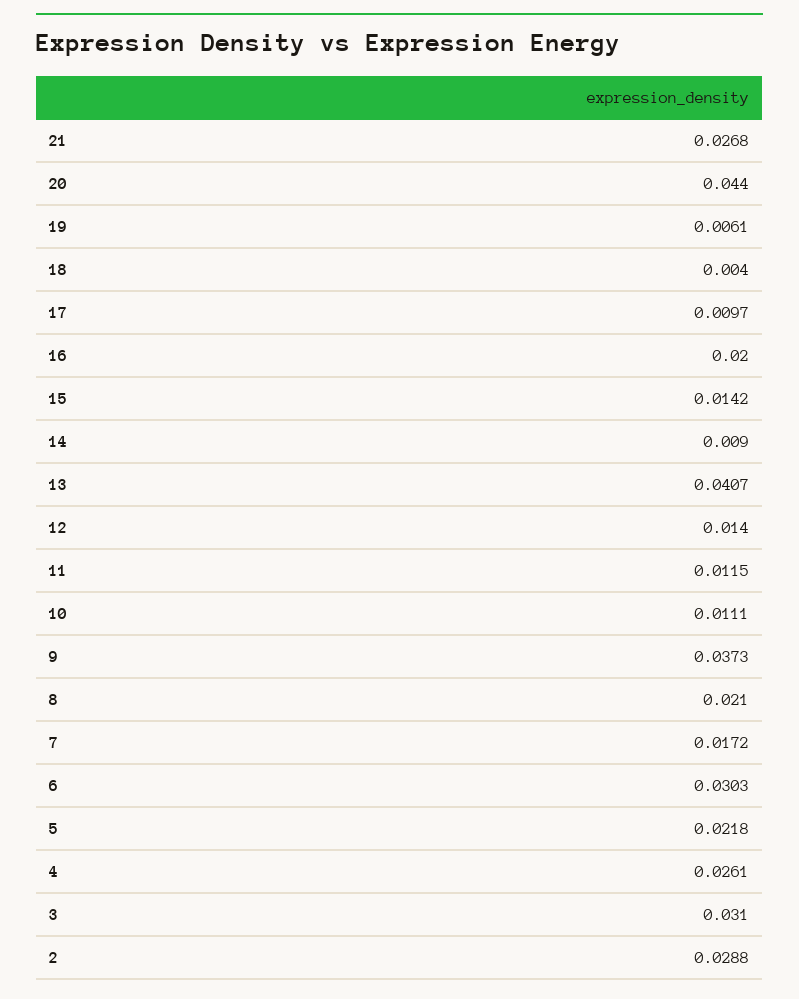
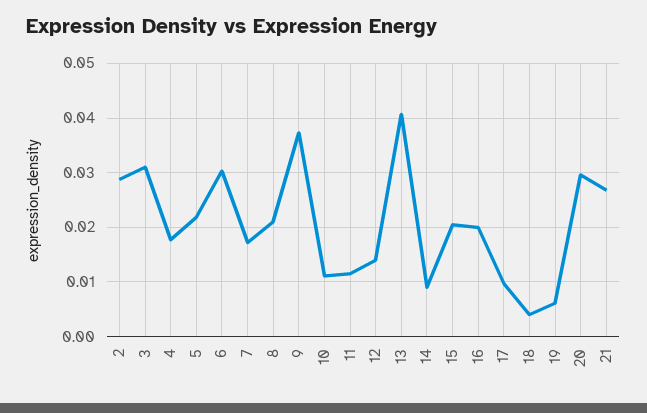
  {
    "21": 0.0268,
-   "20": 0.044,
+   "20": 0.03,
    "19": 0.0061,
    "18": 0.004,
    "17": 0.0097,
    "16": 0.02,
-   "15": 0.0142,
+   "15": 0.02,
    "14": 0.009,
    "13": 0.0407,
    "12": 0.014,
    "11": 0.0115,
    "10": 0.0111,
    "9": 0.0373,
    "8": 0.021,
    "7": 0.0172,
    "6": 0.0303,
    "5": 0.0218,
-   "4": 0.0261,
+   "4": 0.018,
    "3": 0.031,
    "2": 0.0288
  }

